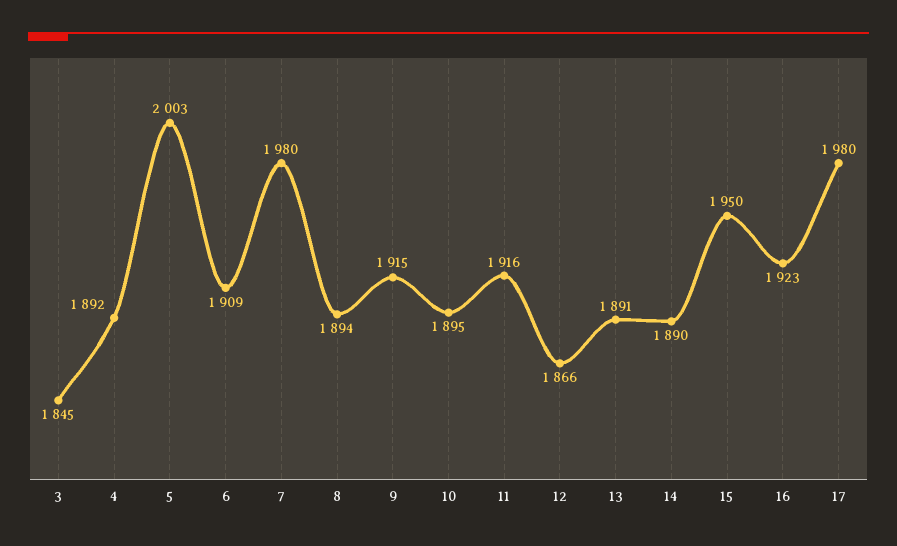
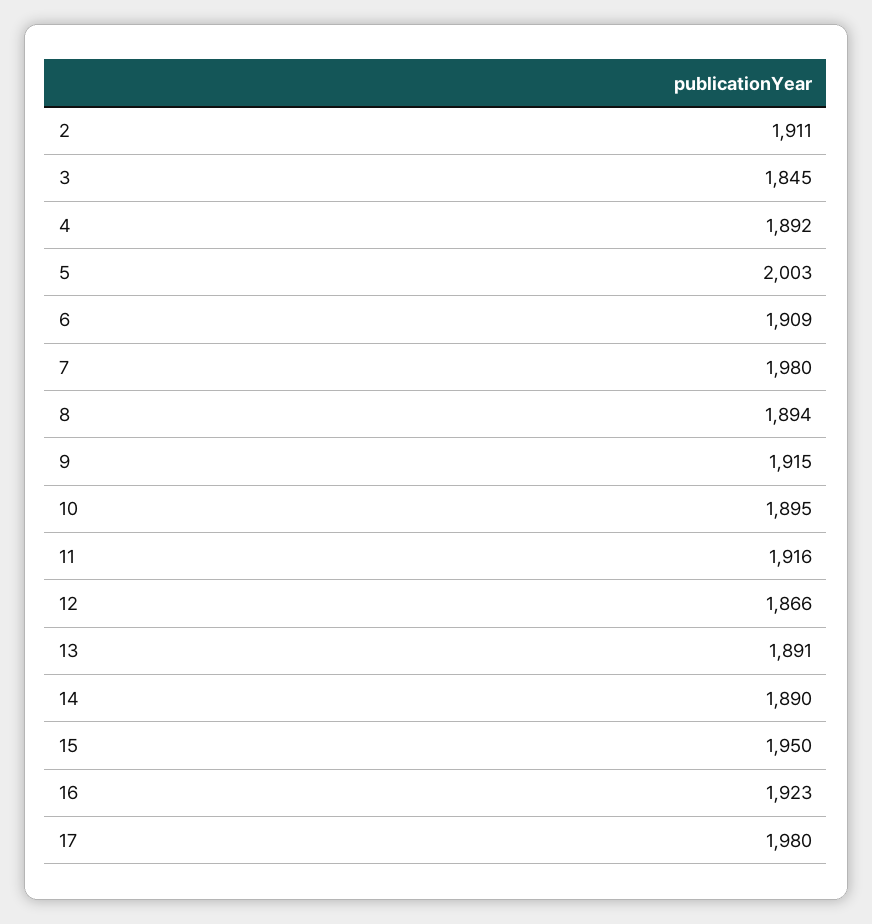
  {
    "3": 1845,
    "4": 1892,
    "5": 2003,
    "6": 1909,
    "7": 1980,
    "8": 1894,
    "9": 1915,
    "10": 1895,
    "11": 1916,
    "12": 1866,
    "13": 1891,
    "14": 1890,
    "15": 1950,
    "16": 1923,
-   "17": 1980
+   "17": 1980,
+   "2": 1911
  }

